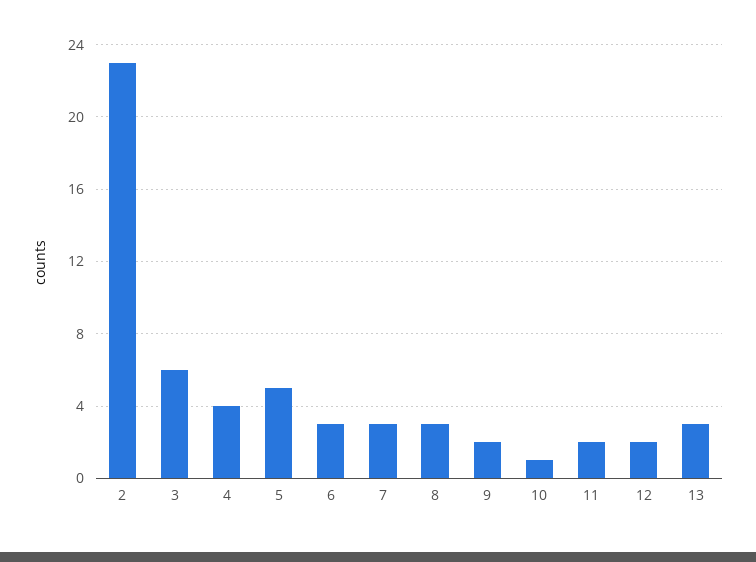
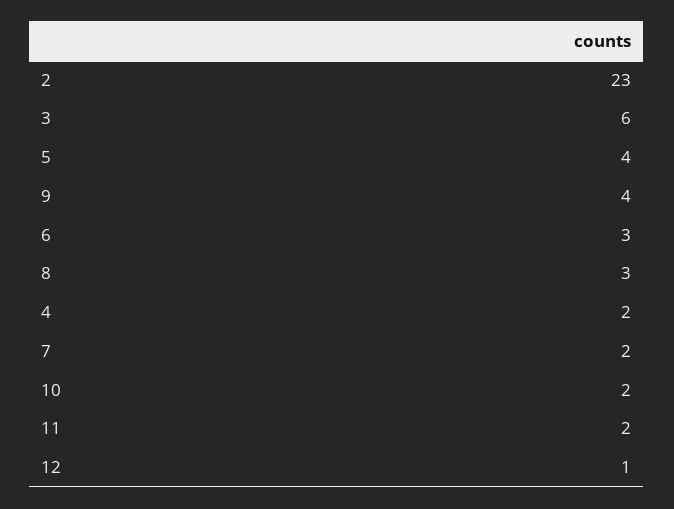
  {
    "2": 23,
    "3": 6,
-   "4": 4,
+   "4": 2,
-   "5": 5,
+   "5": 4,
    "6": 3,
-   "7": 3,
+   "7": 2,
    "8": 3,
-   "9": 2,
+   "9": 4,
-   "10": 1,
+   "10": 2,
    "11": 2,
-   "12": 2,
+   "12": 1
-   "13": 3
  }

